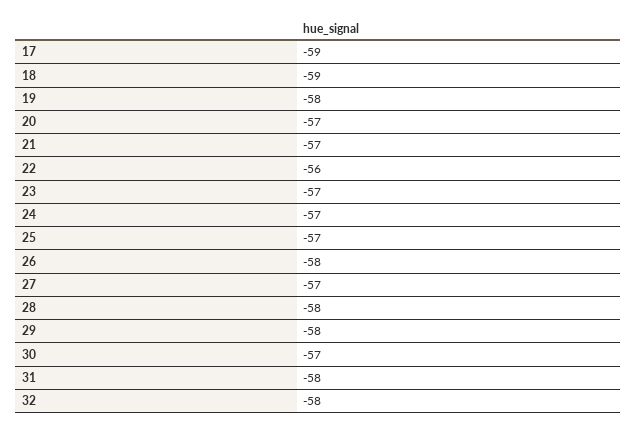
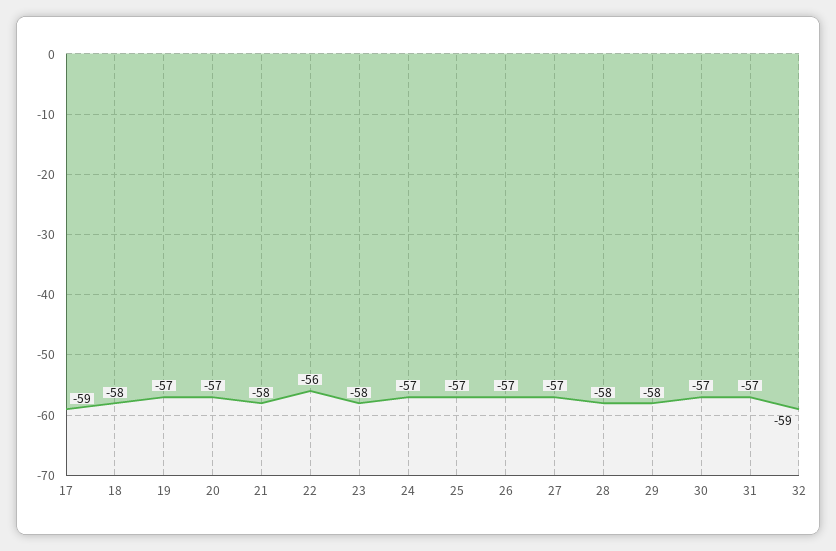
  {
    "17": -59,
-   "18": -59,
+   "18": -58,
-   "19": -58,
+   "19": -57,
    "20": -57,
-   "21": -57,
+   "21": -58,
    "22": -56,
-   "23": -57,
+   "23": -58,
    "24": -57,
    "25": -57,
-   "26": -58,
+   "26": -57,
    "27": -57,
    "28": -58,
    "29": -58,
    "30": -57,
-   "31": -58,
+   "31": -57,
-   "32": -58
+   "32": -59
  }

